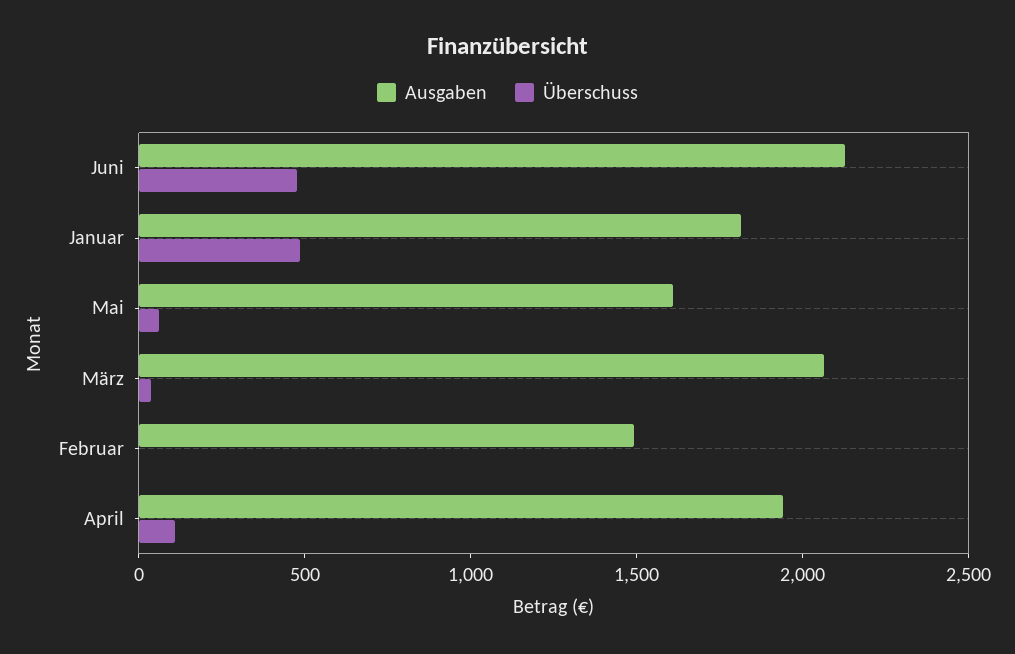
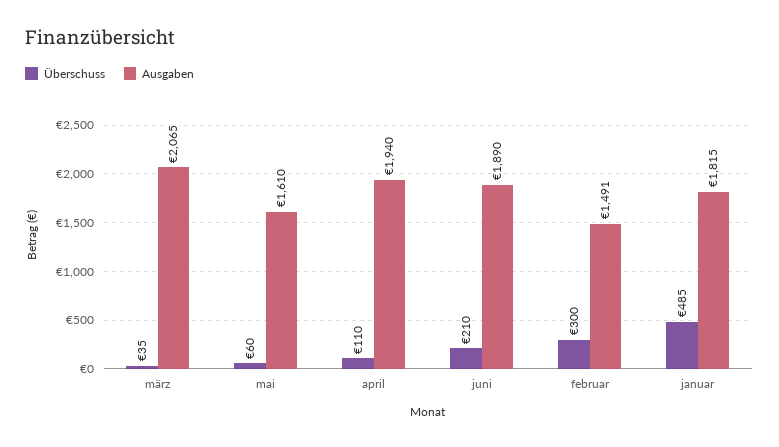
  {
    "Ausgaben": {
-     "Juni": 2100,
+     "Juni": 1890,
      "Januar": 1815,
      "Mai": 1610,
      "März": 2065,
      "Februar": 1491,
      "April": 1940
    },
    "Überschuss": {
-     "Juni": 500,
+     "Juni": 210,
      "Januar": 485,
      "Mai": 60,
      "März": 35,
-     "Februar": 0,
+     "Februar": 300,
      "April": 110
    }
  }

